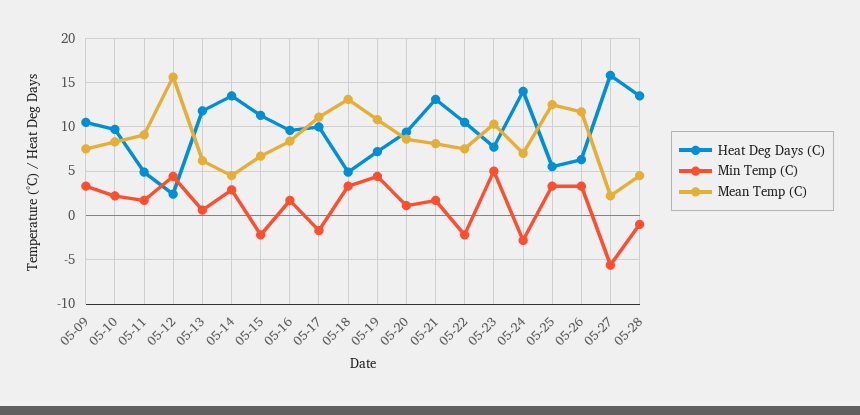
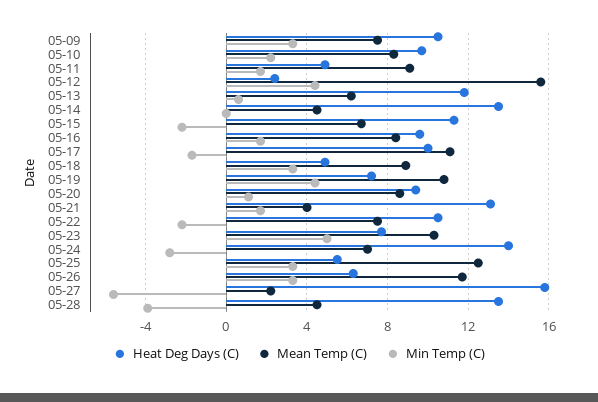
  {
    "Heat Deg Days (C)": {
      "05-09": 10.5,
      "05-10": 9.5,
      "05-11": 5,
      "05-12": 2.5,
      "05-13": 12,
      "05-14": 13.5,
      "05-15": 11.5,
      "05-16": 9.5,
      "05-17": 10,
      "05-18": 5,
      "05-19": 7,
      "05-20": 9.5,
      "05-21": 13,
      "05-22": 10.5,
      "05-23": 7.5,
      "05-24": 14,
      "05-25": 5.5,
      "05-26": 6.5,
      "05-27": 16,
      "05-28": 13.5
    },
    "Min Temp (C)": {
      "05-09": 3.5,
      "05-10": 2,
      "05-11": 1.5,
      "05-12": 4.5,
      "05-13": 0.5,
-     "05-14": 3,
+     "05-14": 0,
      "05-15": -2,
      "05-16": 1.5,
      "05-17": -1.5,
      "05-18": 3.5,
      "05-19": 4.5,
      "05-20": 1,
      "05-21": 1.5,
      "05-22": -2,
      "05-23": 5,
      "05-24": -3,
      "05-25": 3.5,
      "05-26": 3.5,
      "05-27": -5.5,
-     "05-28": -1
+     "05-28": -4
    },
    "Mean Temp (C)": {
      "05-09": 7.5,
      "05-10": 8.5,
      "05-11": 9,
      "05-12": 15.5,
      "05-13": 6,
      "05-14": 4.5,
      "05-15": 6.5,
      "05-16": 8.5,
      "05-17": 11,
-     "05-18": 13,
+     "05-18": 9,
      "05-19": 11,
      "05-20": 8.5,
-     "05-21": 8,
+     "05-21": 4,
      "05-22": 7.5,
      "05-23": 10.5,
      "05-24": 7,
      "05-25": 12.5,
      "05-26": 11.5,
      "05-27": 2,
      "05-28": 4.5
    }
  }

